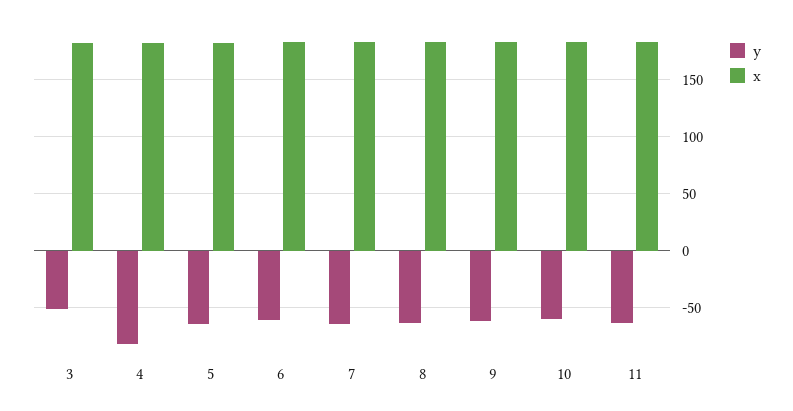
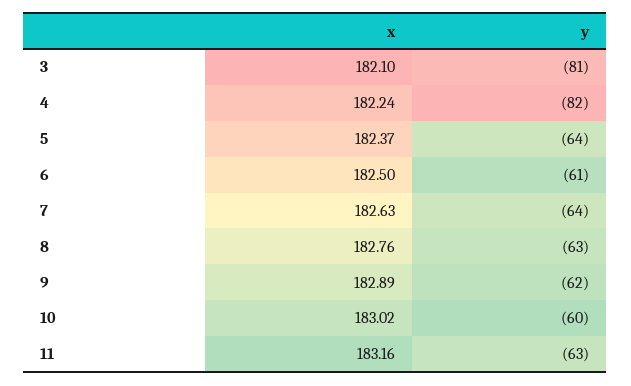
  {
    "y": {
-     "3": -50,
+     "3": -81,
      "4": -82,
      "5": -64,
      "6": -61,
      "7": -64,
      "8": -63,
      "9": -62,
      "10": -60,
      "11": -63
    },
    "x": {
      "3": 182.1,
      "4": 182.24,
      "5": 182.37,
      "6": 182.5,
      "7": 182.63,
      "8": 182.76,
      "9": 182.89,
      "10": 183.02,
      "11": 183.16
    }
  }

